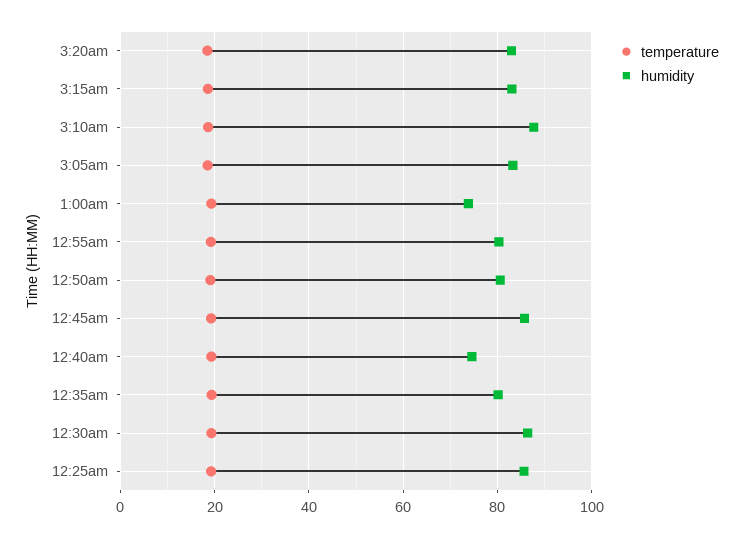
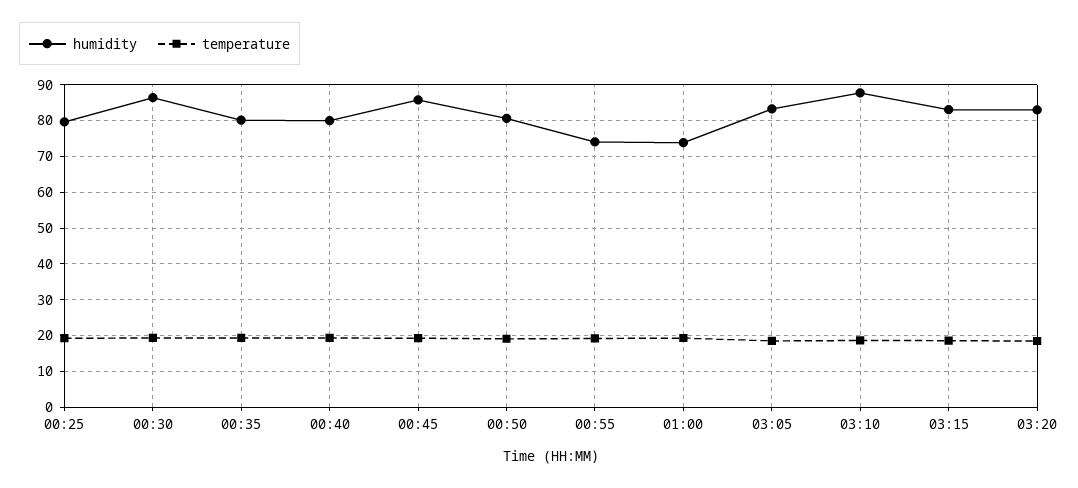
  {
    "temperature": {
      "3:20am": 18,
      "3:15am": 18,
      "3:10am": 18,
      "3:05am": 18,
      "1:00am": 20,
      "12:55am": 20,
      "12:50am": 20,
      "12:45am": 20,
      "12:40am": 20,
      "12:35am": 20,
      "12:30am": 20,
      "12:25am": 20
    },
    "humidity": {
      "3:20am": 82,
      "3:15am": 84,
      "3:10am": 88,
      "3:05am": 84,
      "1:00am": 74,
-     "12:55am": 80,
+     "12:55am": 74,
      "12:50am": 80,
      "12:45am": 86,
-     "12:40am": 74,
+     "12:40am": 80,
      "12:35am": 80,
      "12:30am": 86,
-     "12:25am": 86
+     "12:25am": 80
    }
  }

